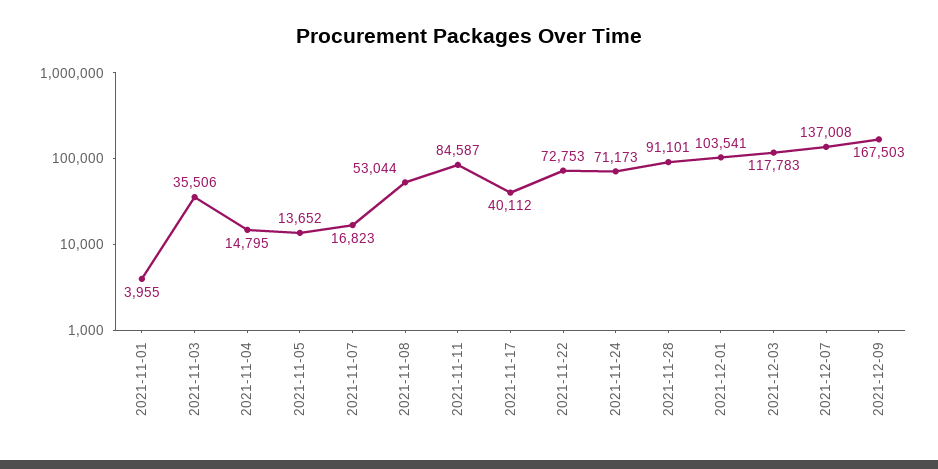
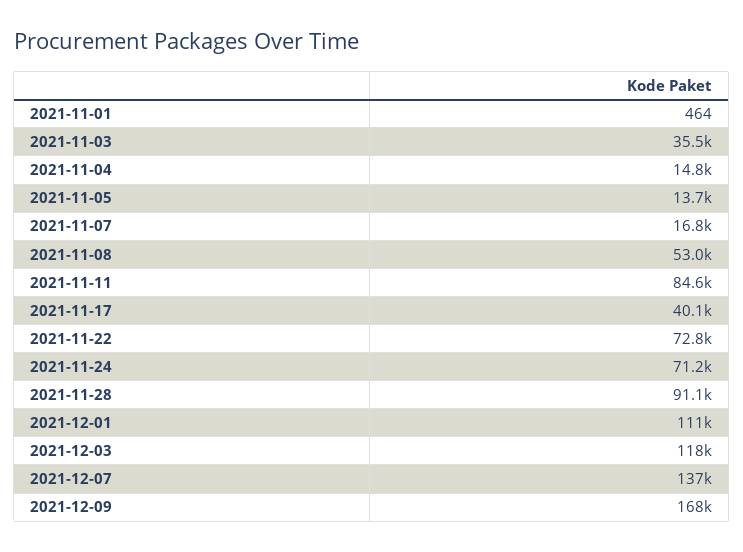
  {
-   "2021-11-01": 3955,
+   "2021-11-01": 464,
    "2021-11-03": 35506,
    "2021-11-04": 14795,
    "2021-11-05": 13652,
    "2021-11-07": 16823,
    "2021-11-08": 53044,
    "2021-11-11": 84587,
    "2021-11-17": 40112,
    "2021-11-22": 72753,
    "2021-11-24": 71173,
    "2021-11-28": 91101,
-   "2021-12-01": 103541,
+   "2021-12-01": 111000,
    "2021-12-03": 117783,
    "2021-12-07": 137008,
    "2021-12-09": 167503
  }

